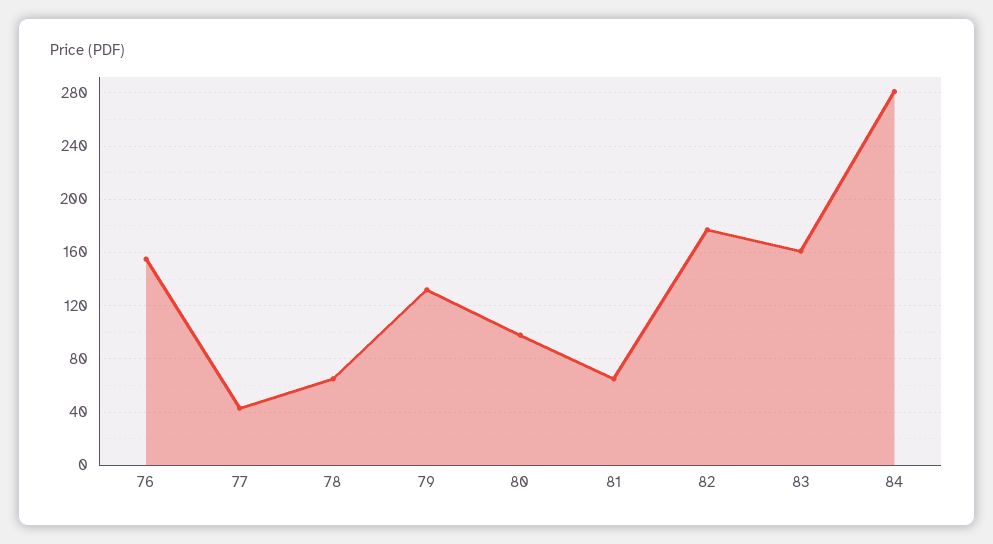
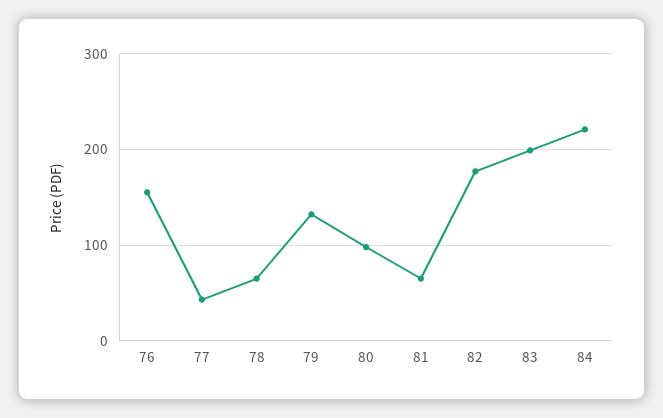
  {
    "76": 155,
    "77": 45,
    "78": 65,
    "79": 130,
    "80": 100,
    "81": 65,
    "82": 175,
-   "83": 160,
+   "83": 200,
-   "84": 280
+   "84": 220
  }

